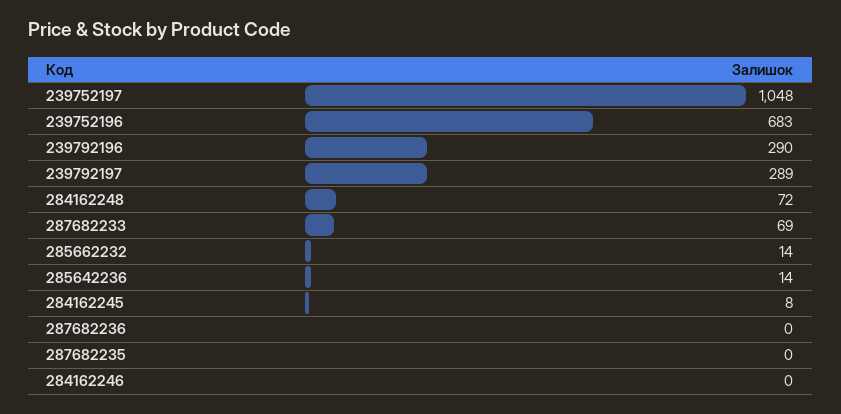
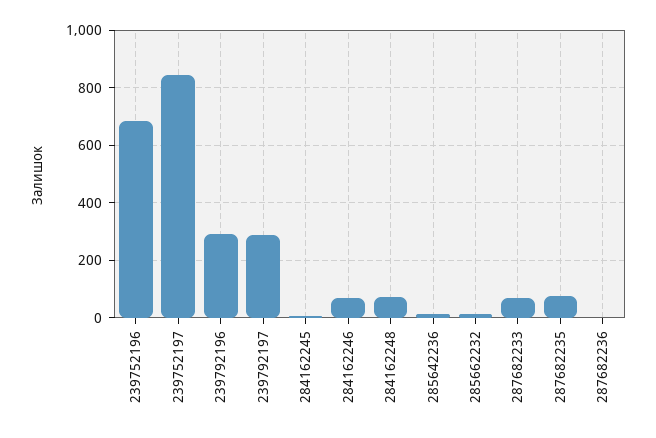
  {
-   "239752197": 1048,
+   "239752197": 850,
    "239752196": 683,
    "239792196": 290,
    "239792197": 289,
    "284162248": 72,
    "287682233": 69,
    "285662232": 14,
    "285642236": 14,
    "284162245": 8,
    "287682236": 0,
-   "287682235": 0,
+   "287682235": 75,
-   "284162246": 0
+   "284162246": 75
  }

